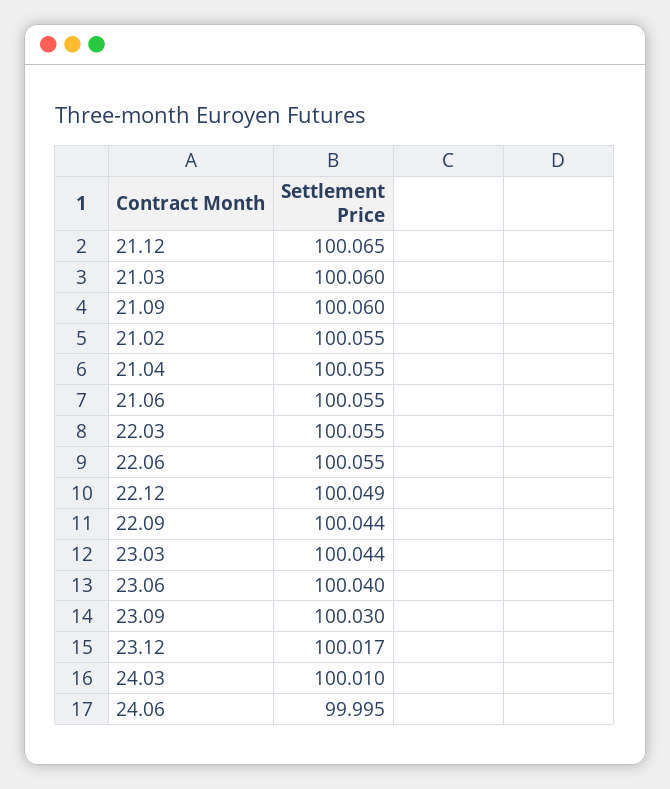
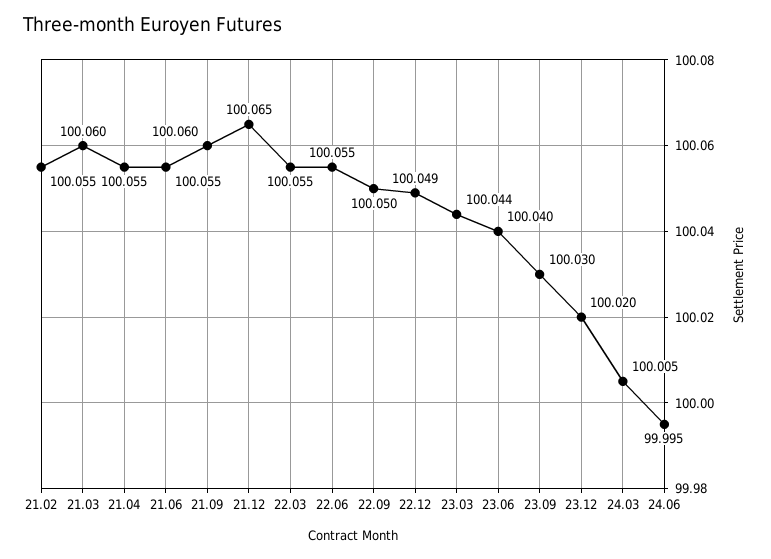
  {
    "21.12": 100.065,
    "21.03": 100.06,
    "21.09": 100.06,
    "21.02": 100.055,
    "21.04": 100.055,
    "21.06": 100.055,
    "22.03": 100.055,
    "22.06": 100.055,
    "22.12": 100.049,
-   "22.09": 100.044,
+   "22.09": 100.05,
    "23.03": 100.044,
    "23.06": 100.04,
    "23.09": 100.03,
-   "23.12": 100.017,
+   "23.12": 100.02,
-   "24.03": 100.01,
+   "24.03": 100.005,
    "24.06": 99.995
  }

